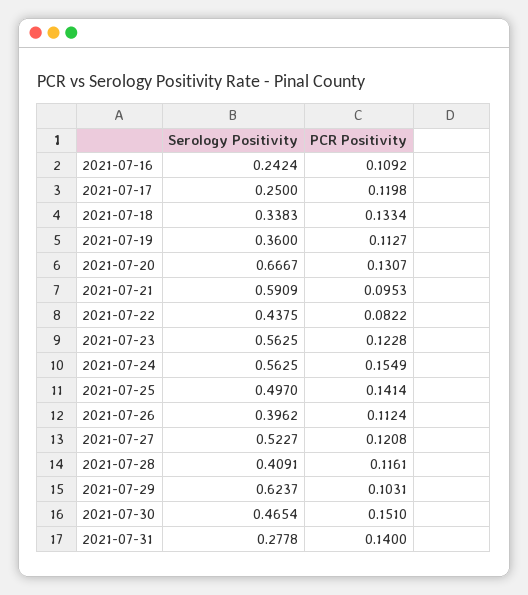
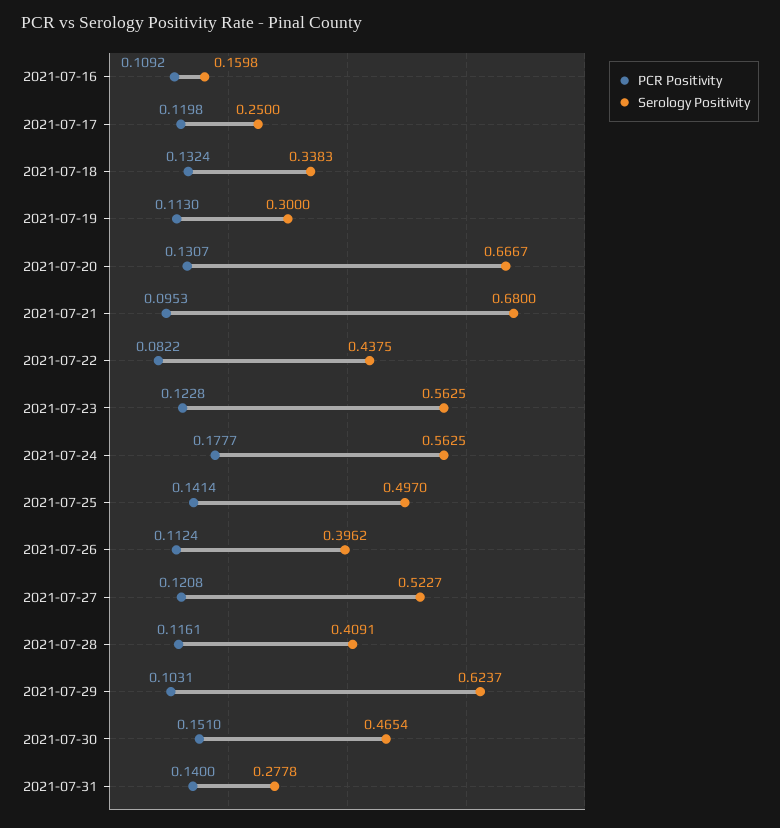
  {
    "Serology Positivity": {
-     "2021-07-16": 0.2424,
+     "2021-07-16": 0.1598,
      "2021-07-17": 0.25,
      "2021-07-18": 0.3383,
-     "2021-07-19": 0.36,
+     "2021-07-19": 0.3,
      "2021-07-20": 0.6667,
-     "2021-07-21": 0.5909,
+     "2021-07-21": 0.68,
      "2021-07-22": 0.4375,
      "2021-07-23": 0.5625,
      "2021-07-24": 0.5625,
      "2021-07-25": 0.497,
      "2021-07-26": 0.3962,
      "2021-07-27": 0.5227,
      "2021-07-28": 0.4091,
      "2021-07-29": 0.6237,
      "2021-07-30": 0.4654,
      "2021-07-31": 0.2778
    },
    "PCR Positivity": {
      "2021-07-16": 0.1092,
      "2021-07-17": 0.1198,
-     "2021-07-18": 0.1334,
+     "2021-07-18": 0.1324,
-     "2021-07-19": 0.1127,
+     "2021-07-19": 0.113,
      "2021-07-20": 0.1307,
      "2021-07-21": 0.0953,
      "2021-07-22": 0.0822,
      "2021-07-23": 0.1228,
-     "2021-07-24": 0.1549,
+     "2021-07-24": 0.1777,
      "2021-07-25": 0.1414,
      "2021-07-26": 0.1124,
      "2021-07-27": 0.1208,
      "2021-07-28": 0.1161,
      "2021-07-29": 0.1031,
      "2021-07-30": 0.151,
      "2021-07-31": 0.14
    }
  }

